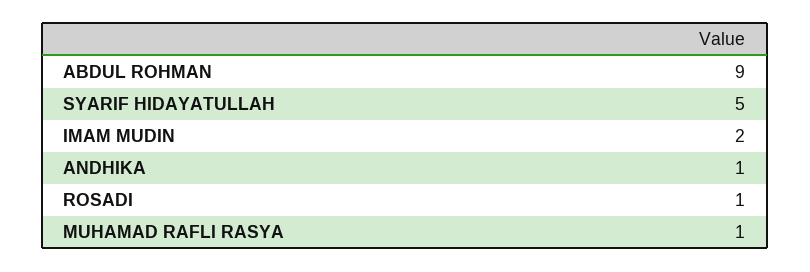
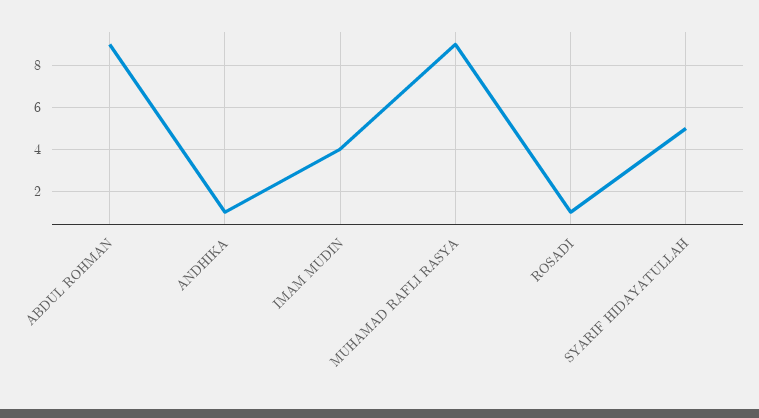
  {
    "ABDUL ROHMAN": 9,
    "SYARIF HIDAYATULLAH": 5,
-   "IMAM MUDIN": 2,
+   "IMAM MUDIN": 4,
    "ANDHIKA": 1,
    "ROSADI": 1,
-   "MUHAMAD RAFLI RASYA": 1
+   "MUHAMAD RAFLI RASYA": 9
  }

